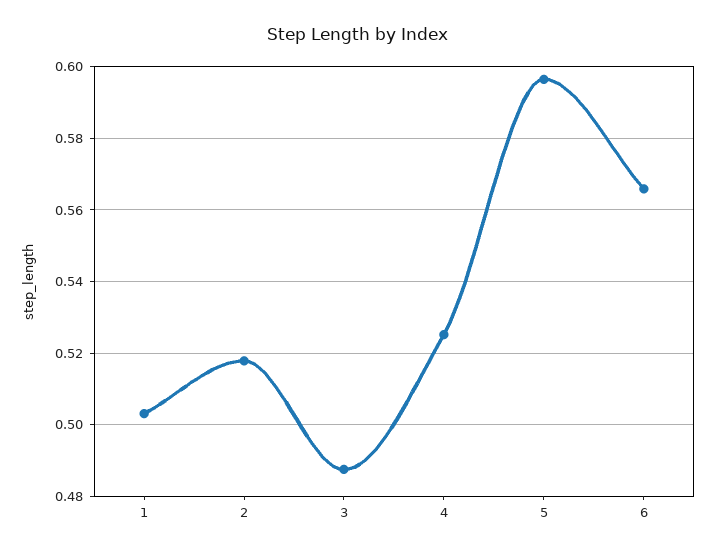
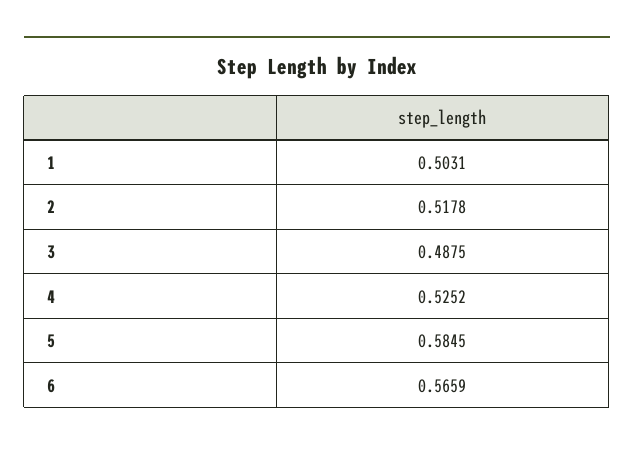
  {
    "1": 0.5031,
    "2": 0.5178,
    "3": 0.4875,
    "4": 0.5252,
-   "5": 0.596,
+   "5": 0.5845,
    "6": 0.5659
  }

